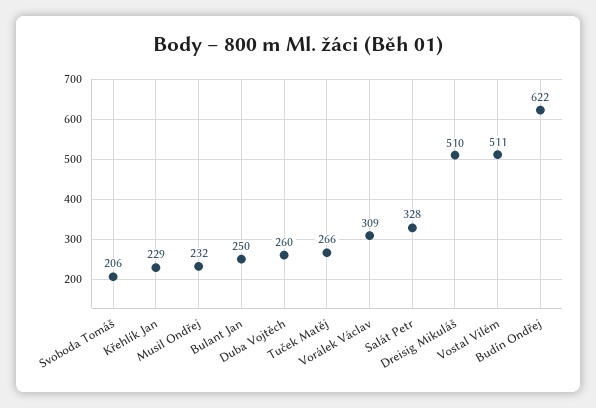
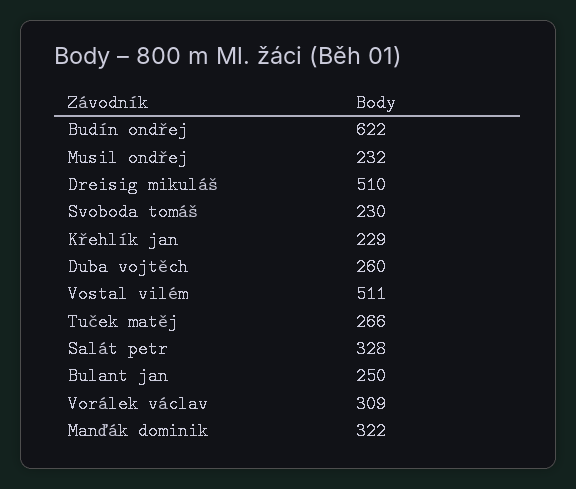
  {
-   "Svoboda Tomáš": 206,
+   "Svoboda Tomáš": 230,
    "Křehlík Jan": 229,
    "Musil Ondřej": 232,
    "Bulant Jan": 250,
    "Duba Vojtěch": 260,
    "Tuček Matěj": 266,
    "Vorálek Václav": 309,
    "Salát Petr": 328,
    "Dreisig Mikuláš": 510,
    "Vostal Vilém": 511,
-   "Budín Ondřej": 622
+   "Budín Ondřej": 622,
+   "Manďák dominik": 322
  }

